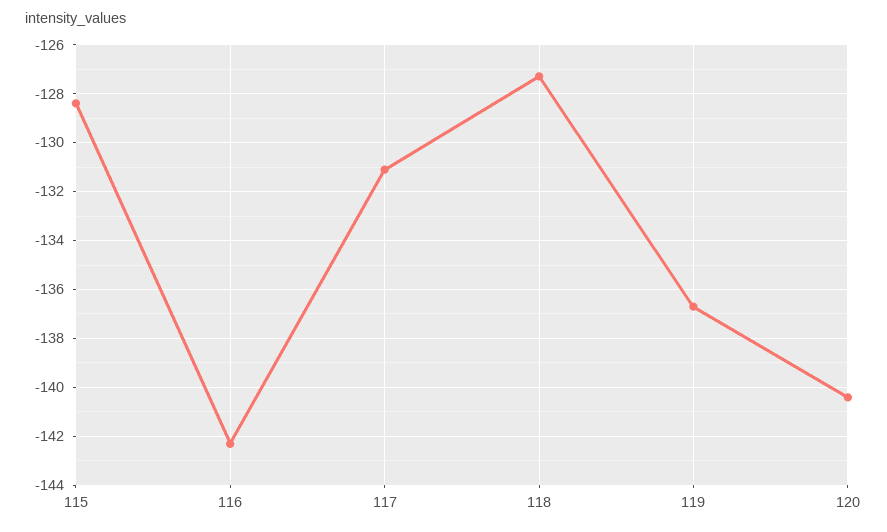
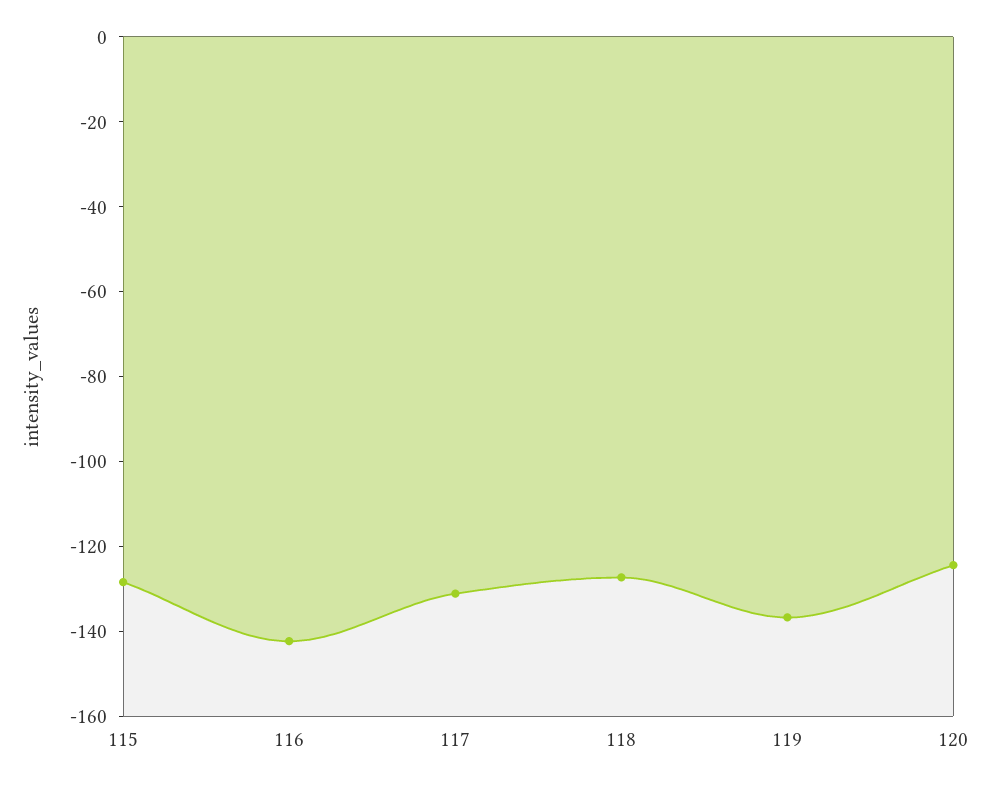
  {
    "115": -128.5,
    "116": -142.5,
    "117": -131,
    "118": -127.5,
    "119": -136.5,
-   "120": -140.5
+   "120": -125
  }

